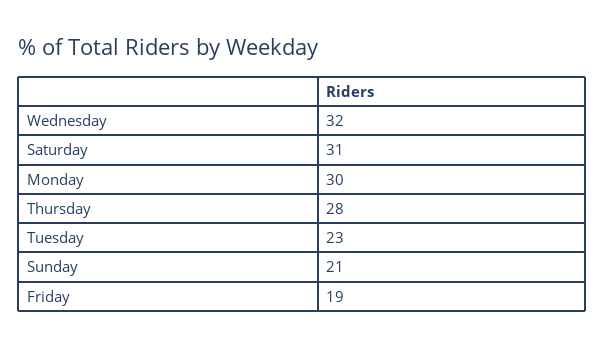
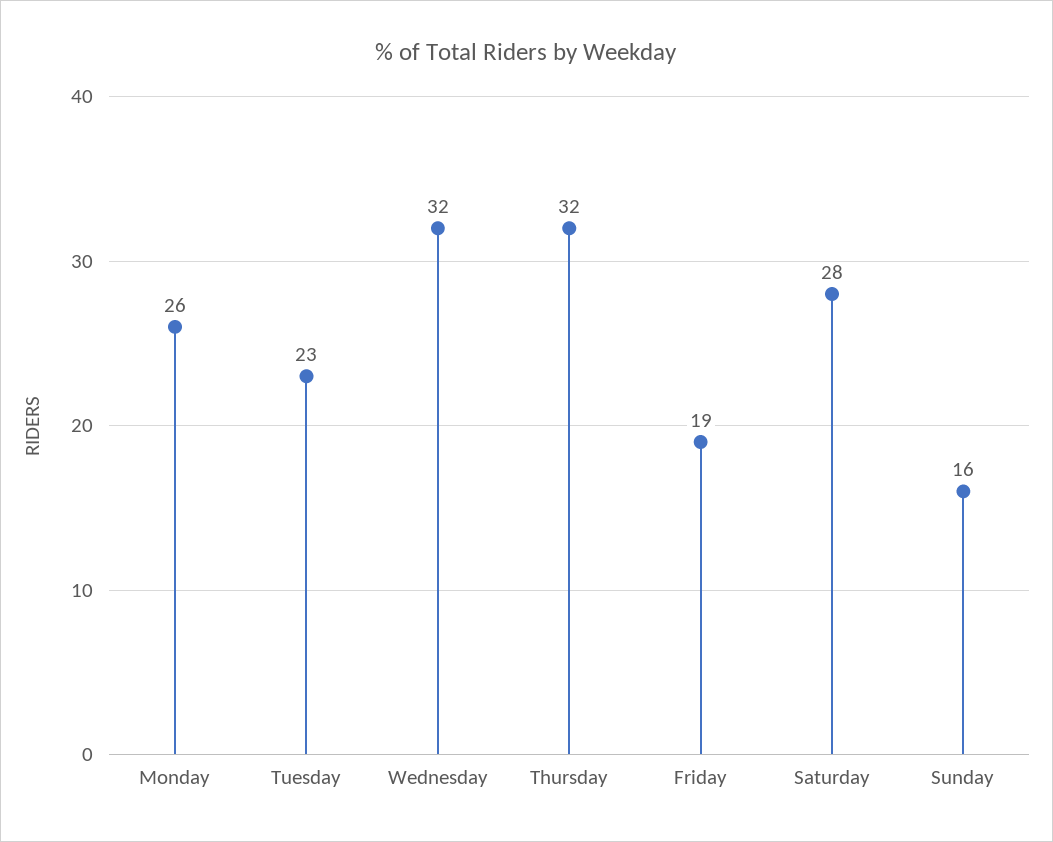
  {
    "Wednesday": 32,
-   "Saturday": 31,
+   "Saturday": 28,
-   "Monday": 30,
+   "Monday": 26,
-   "Thursday": 28,
+   "Thursday": 32,
    "Tuesday": 23,
-   "Sunday": 21,
+   "Sunday": 16,
    "Friday": 19
  }

